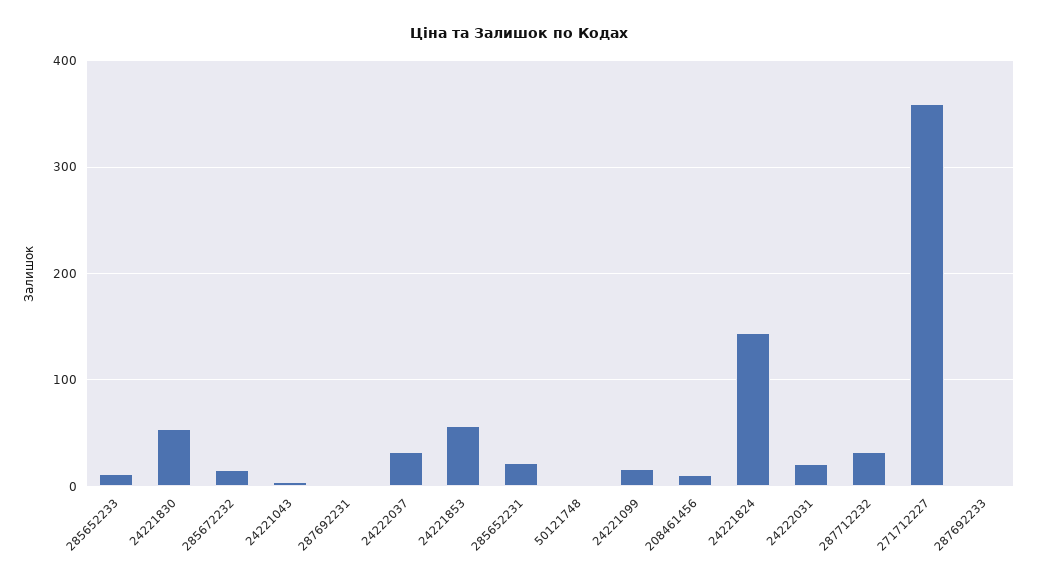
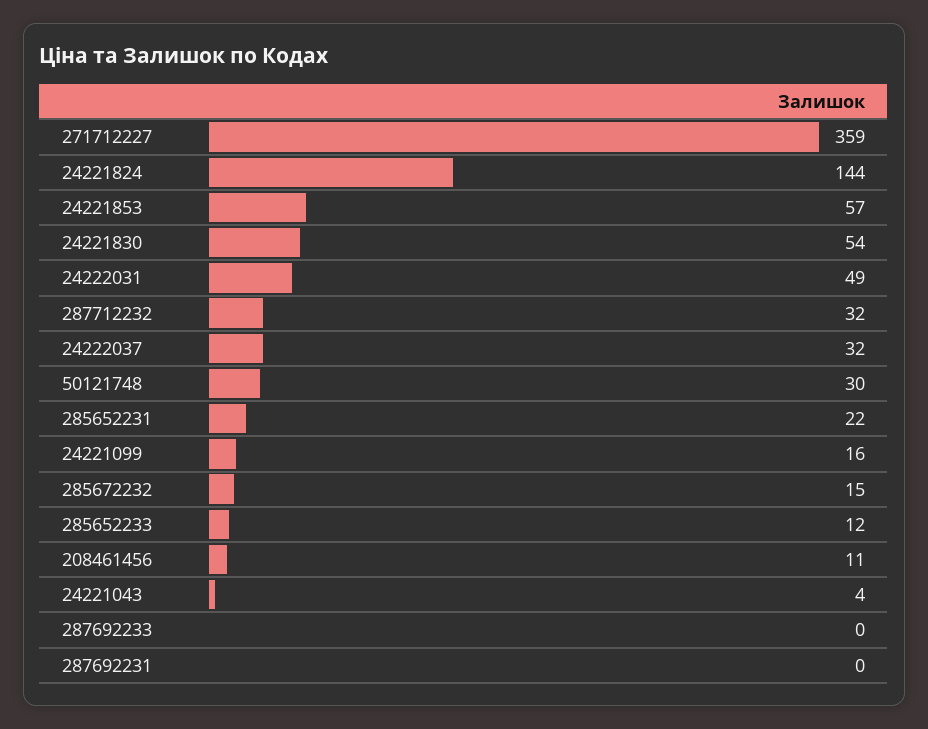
  {
    "285652233": 12,
    "24221830": 54,
    "285672232": 15,
    "24221043": 4,
    "287692231": 0,
    "24222037": 32,
    "24221853": 57,
    "285652231": 22,
-   "50121748": 0,
+   "50121748": 30,
    "24221099": 16,
    "208461456": 11,
    "24221824": 144,
-   "24222031": 20,
+   "24222031": 49,
    "287712232": 32,
    "271712227": 359,
    "287692233": 0
  }

